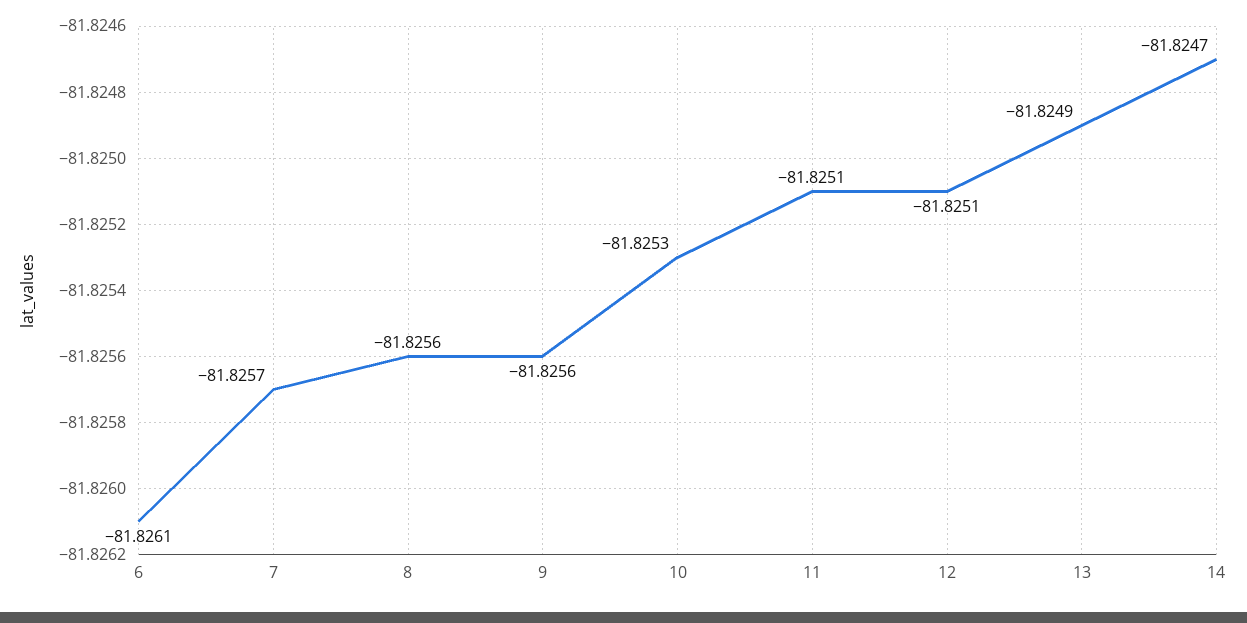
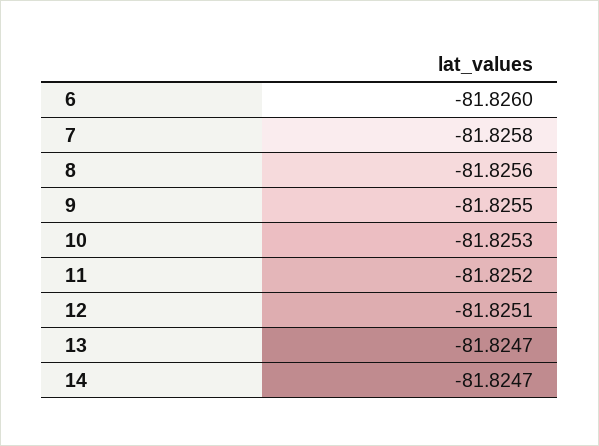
  {
-   "6": -81.8261,
+   "6": -81.826,
-   "7": -81.8257,
+   "7": -81.8258,
    "8": -81.8256,
-   "9": -81.8256,
+   "9": -81.8255,
    "10": -81.8253,
-   "11": -81.8251,
+   "11": -81.8252,
    "12": -81.8251,
-   "13": -81.8249,
+   "13": -81.8247,
    "14": -81.8247
  }

